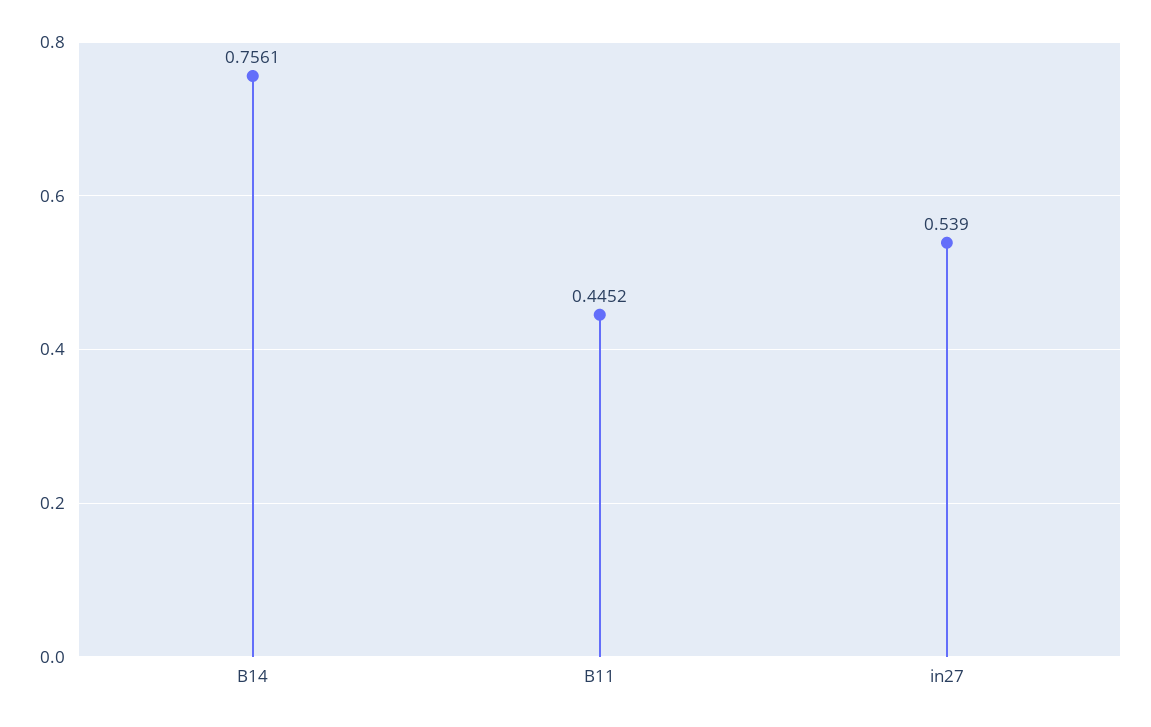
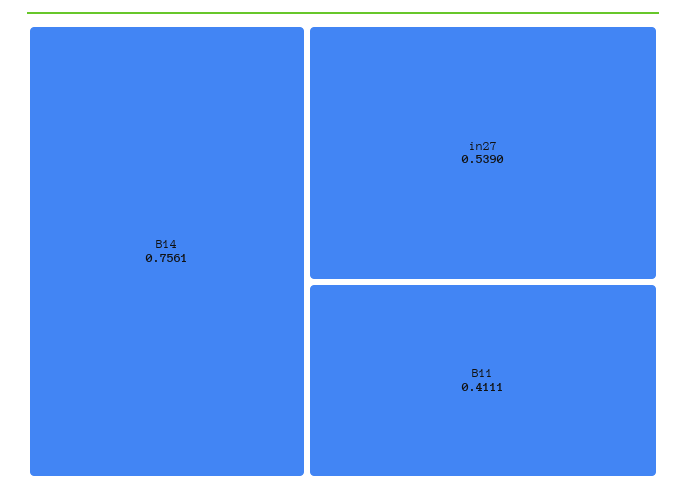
  {
    "B14": 0.7561,
-   "B11": 0.4452,
+   "B11": 0.4111,
    "in27": 0.539
  }

